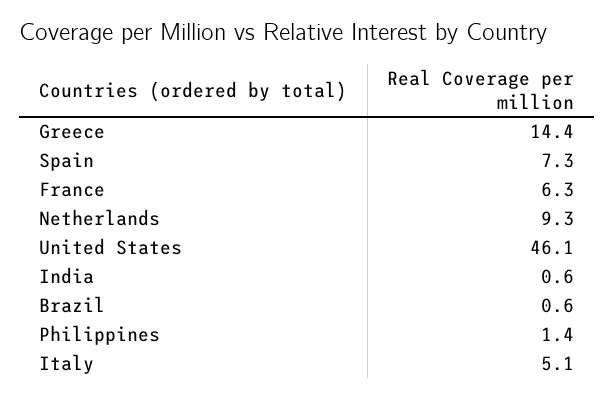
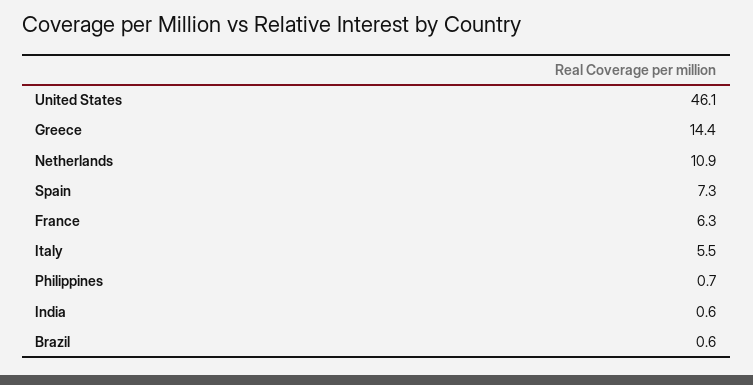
  {
    "Greece": 14.4,
    "Spain": 7.3,
    "France": 6.3,
-   "Netherlands": 9.3,
+   "Netherlands": 10.9,
    "United States": 46.1,
    "India": 0.6,
    "Brazil": 0.6,
-   "Philippines": 1.4,
+   "Philippines": 0.7,
-   "Italy": 5.1
+   "Italy": 5.5
  }

